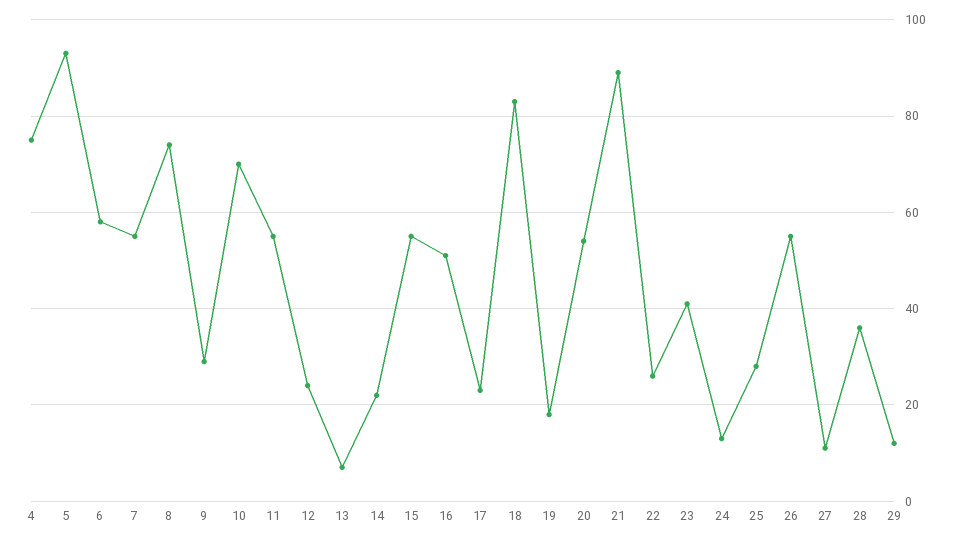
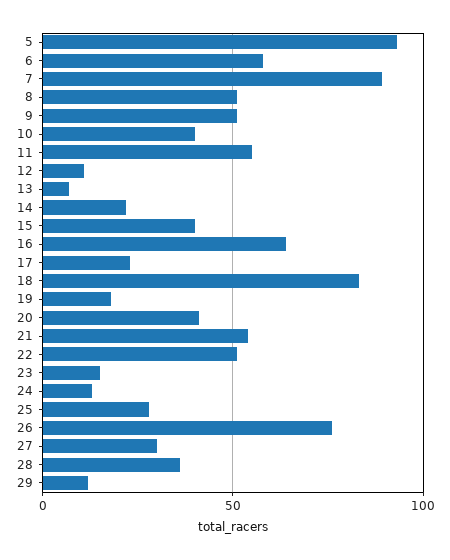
  {
-   "4": 75,
    "5": 95,
    "6": 60,
-   "7": 55,
+   "7": 90,
-   "8": 75,
+   "8": 50,
-   "9": 30,
+   "9": 50,
-   "10": 70,
+   "10": 40,
    "11": 55,
-   "12": 25,
+   "12": 10,
    "13": 5,
    "14": 20,
-   "15": 55,
+   "15": 40,
-   "16": 50,
+   "16": 65,
    "17": 25,
    "18": 85,
    "19": 20,
-   "20": 55,
+   "20": 40,
-   "21": 90,
+   "21": 55,
-   "22": 25,
+   "22": 50,
-   "23": 40,
+   "23": 15,
    "24": 15,
    "25": 30,
-   "26": 55,
+   "26": 75,
-   "27": 10,
+   "27": 30,
    "28": 35,
    "29": 10
  }

